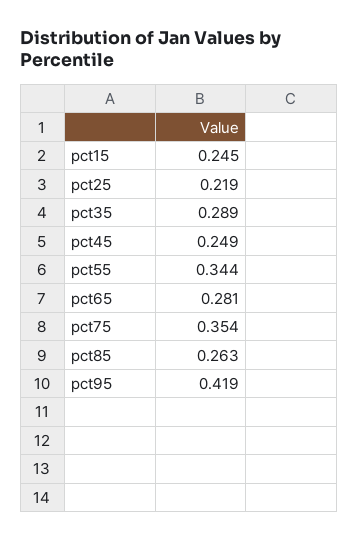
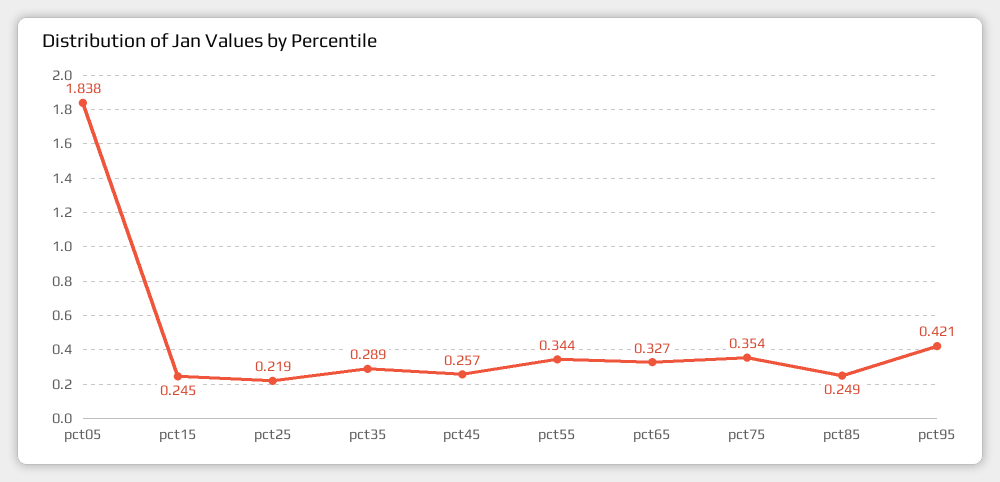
  {
    "pct15": 0.245,
    "pct25": 0.219,
    "pct35": 0.289,
-   "pct45": 0.249,
+   "pct45": 0.257,
    "pct55": 0.344,
-   "pct65": 0.281,
+   "pct65": 0.327,
    "pct75": 0.354,
-   "pct85": 0.263,
+   "pct85": 0.249,
-   "pct95": 0.419
+   "pct95": 0.421,
+   "pct05": 1.838
  }

